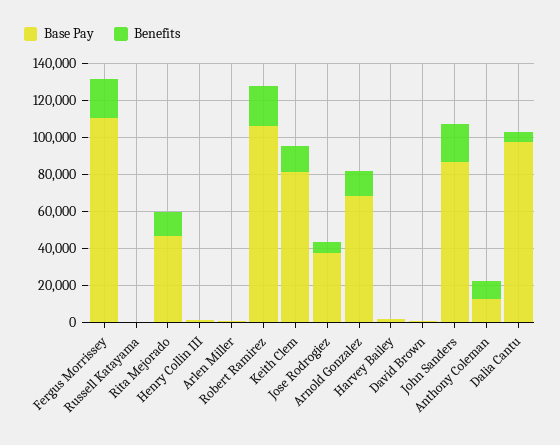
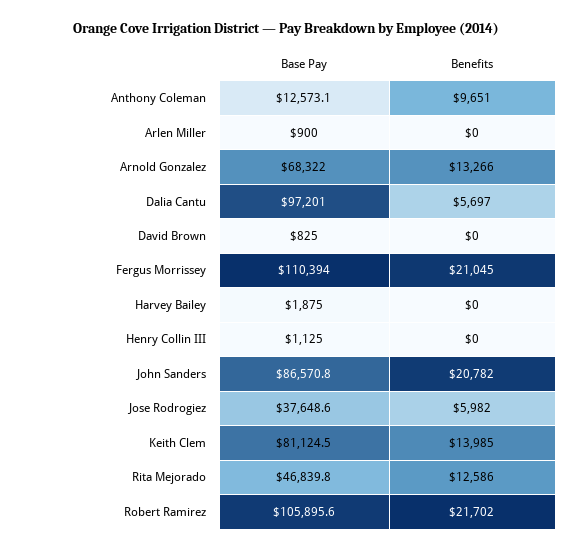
  {
    "Base Pay": {
      "Fergus Morrissey": 110394,
-     "Russell Katayama": 0,
      "Rita Mejorado": 46839.8,
      "Henry Collin III": 1125,
      "Arlen Miller": 900,
      "Robert Ramirez": 105895.6,
      "Keith Clem": 81124.5,
      "Jose Rodrogiez": 37648.6,
      "Arnold Gonzalez": 68322,
      "Harvey Bailey": 1875,
      "David Brown": 825,
      "John Sanders": 86570.8,
      "Anthony Coleman": 12573.1,
      "Dalia Cantu": 97201
    },
    "Benefits": {
      "Fergus Morrissey": 21045,
-     "Russell Katayama": 0,
      "Rita Mejorado": 12586,
      "Henry Collin III": 0,
      "Arlen Miller": 0,
      "Robert Ramirez": 21702,
      "Keith Clem": 13985,
      "Jose Rodrogiez": 5982,
      "Arnold Gonzalez": 13266,
      "Harvey Bailey": 0,
      "David Brown": 0,
      "John Sanders": 20782,
      "Anthony Coleman": 9651,
      "Dalia Cantu": 5697
    }
  }

